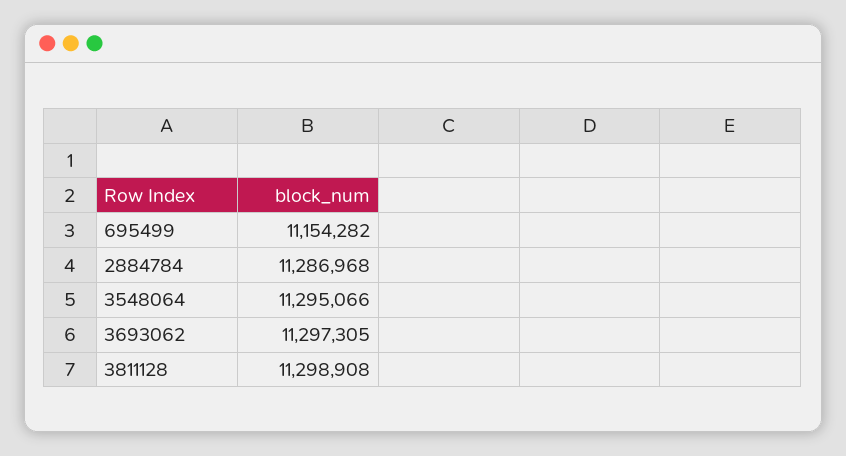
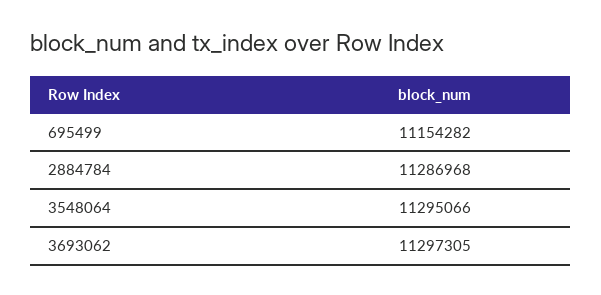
  {
    "695499": 11154282,
    "2884784": 11286968,
    "3548064": 11295066,
-   "3693062": 11297305,
+   "3693062": 11297305
-   "3811128": 11298908
  }

